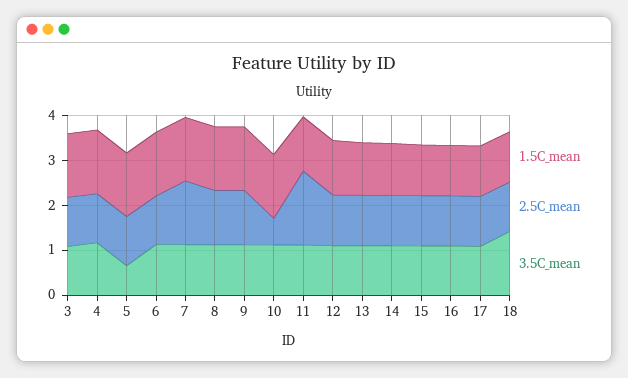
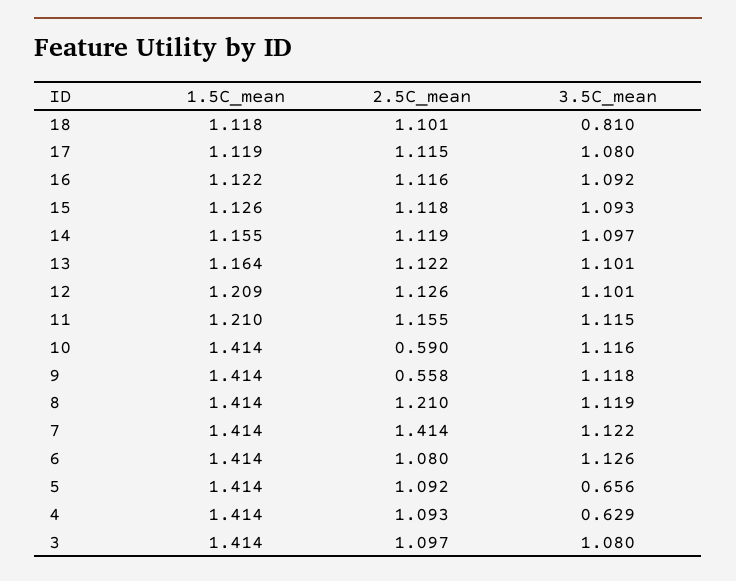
  {
    "1.5C_mean": {
      "3": 1.414,
      "4": 1.414,
      "5": 1.414,
      "6": 1.414,
      "7": 1.414,
      "8": 1.414,
      "9": 1.414,
      "10": 1.414,
      "11": 1.21,
      "12": 1.209,
      "13": 1.164,
      "14": 1.155,
      "15": 1.126,
      "16": 1.122,
      "17": 1.119,
      "18": 1.118
    },
    "2.5C_mean": {
      "3": 1.097,
      "4": 1.093,
      "5": 1.092,
      "6": 1.08,
      "7": 1.414,
      "8": 1.21,
-     "9": 1.2,
+     "9": 0.558,
      "10": 0.59,
-     "11": 1.6,
+     "11": 1.155,
      "12": 1.126,
      "13": 1.122,
      "14": 1.119,
      "15": 1.118,
      "16": 1.116,
      "17": 1.115,
      "18": 1.101
    },
    "3.5C_mean": {
      "3": 1.08,
-     "4": 1.2,
+     "4": 0.629,
      "5": 0.656,
      "6": 1.126,
      "7": 1.122,
      "8": 1.119,
      "9": 1.118,
      "10": 1.116,
      "11": 1.115,
      "12": 1.101,
      "13": 1.101,
      "14": 1.097,
      "15": 1.093,
      "16": 1.092,
      "17": 1.08,
-     "18": 1.4
+     "18": 0.81
    }
  }

